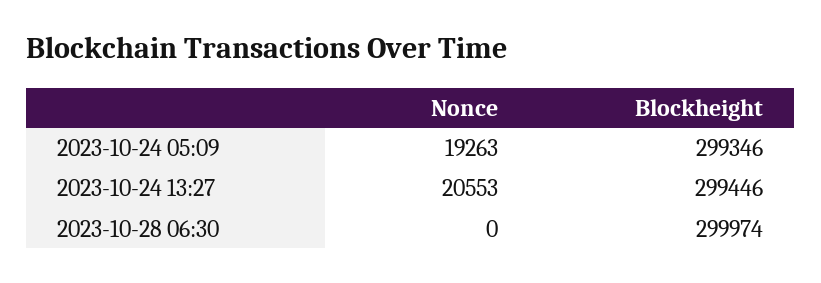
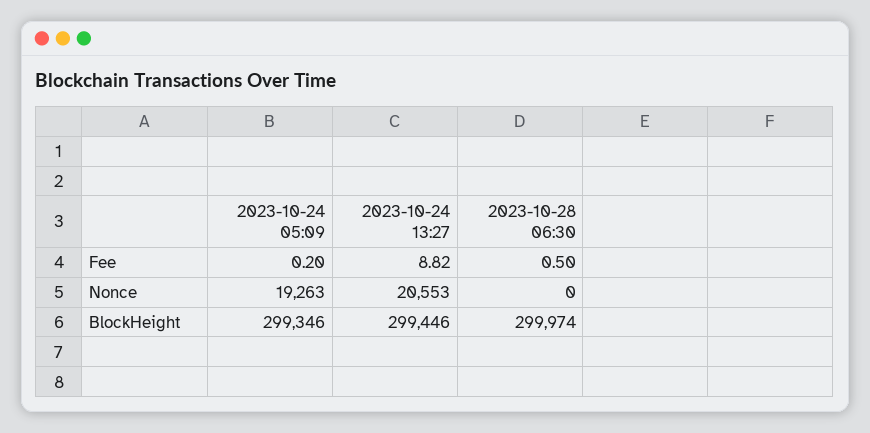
  {
    "Nonce": {
      "2023-10-24 05:09": 19263,
      "2023-10-24 13:27": 20553,
      "2023-10-28 06:30": 0
    },
    "Blockheight": {
      "2023-10-24 05:09": 299346,
      "2023-10-24 13:27": 299446,
      "2023-10-28 06:30": 299974
-   }
+   },
+   "Fee": {
+     "2023-10-24 05:09": 0.2,
+     "2023-10-24 13:27": 8.82,
+     "2023-10-28 06:30": 0.5
+   }
  }

